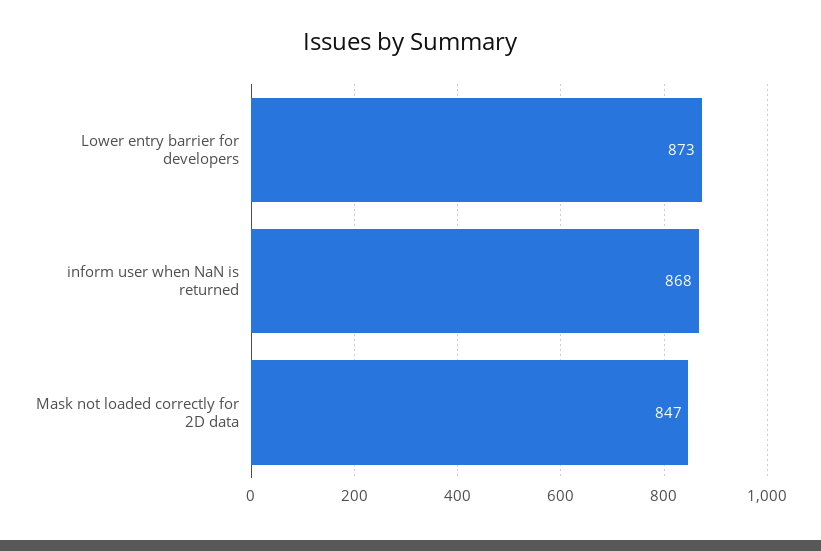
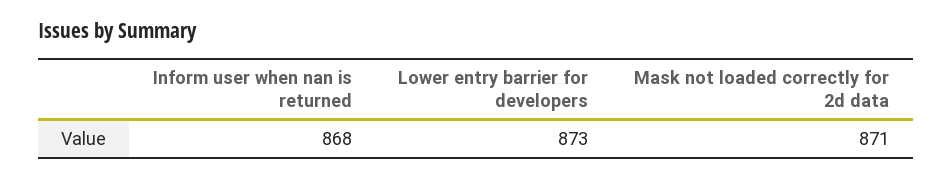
  {
    "Lower entry barrier for developers": 873,
    "inform user when NaN is returned": 868,
-   "Mask not loaded correctly for 2D data": 847
+   "Mask not loaded correctly for 2D data": 871
  }

